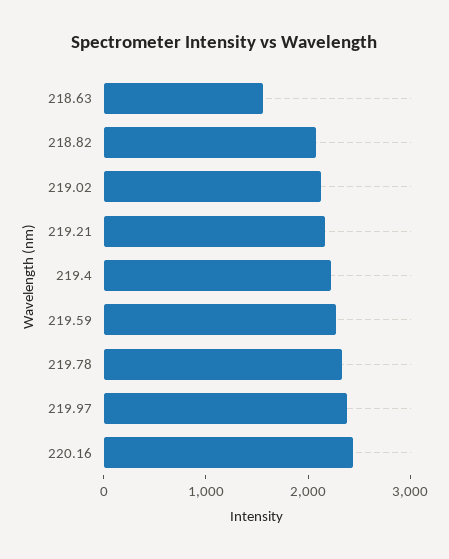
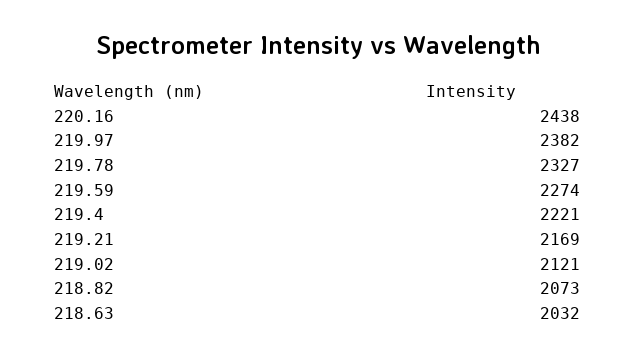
  {
-   "218.63": 1600,
+   "218.63": 2032,
    "218.82": 2073,
    "219.02": 2121,
    "219.21": 2169,
    "219.4": 2221,
    "219.59": 2274,
    "219.78": 2327,
    "219.97": 2382,
    "220.16": 2438
  }

